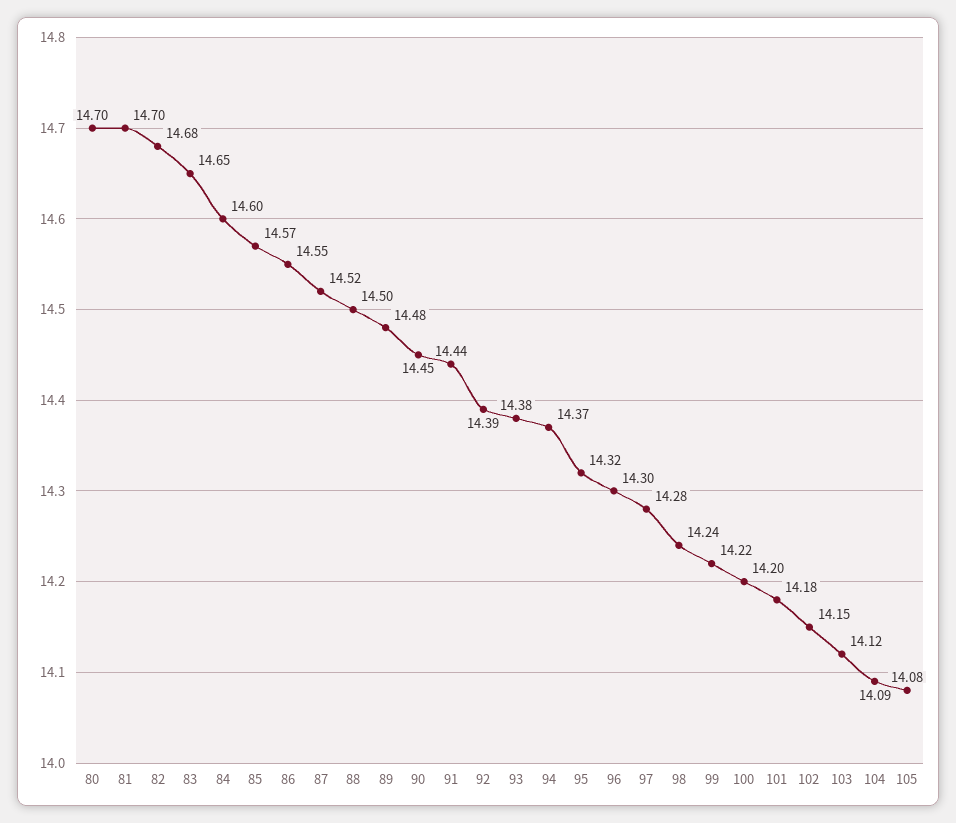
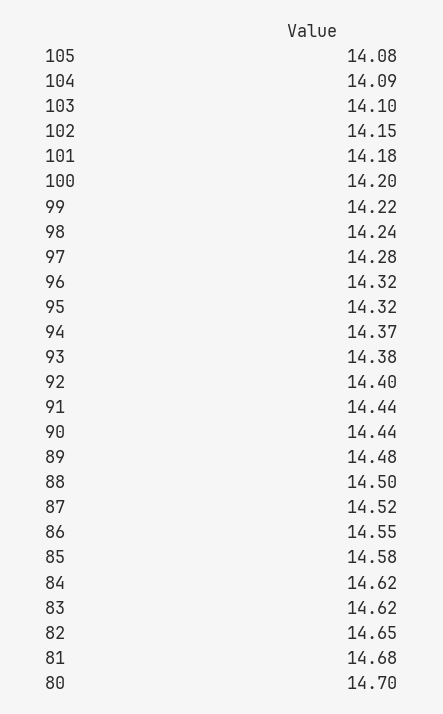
  {
    "80": 14.7,
-   "81": 14.7,
+   "81": 14.68,
-   "82": 14.68,
+   "82": 14.65,
-   "83": 14.65,
+   "83": 14.62,
-   "84": 14.6,
+   "84": 14.62,
-   "85": 14.57,
+   "85": 14.58,
    "86": 14.55,
    "87": 14.52,
    "88": 14.5,
    "89": 14.48,
-   "90": 14.45,
+   "90": 14.44,
    "91": 14.44,
-   "92": 14.39,
+   "92": 14.4,
    "93": 14.38,
    "94": 14.37,
    "95": 14.32,
-   "96": 14.3,
+   "96": 14.32,
    "97": 14.28,
    "98": 14.24,
    "99": 14.22,
    "100": 14.2,
    "101": 14.18,
    "102": 14.15,
-   "103": 14.12,
+   "103": 14.1,
    "104": 14.09,
    "105": 14.08
  }

